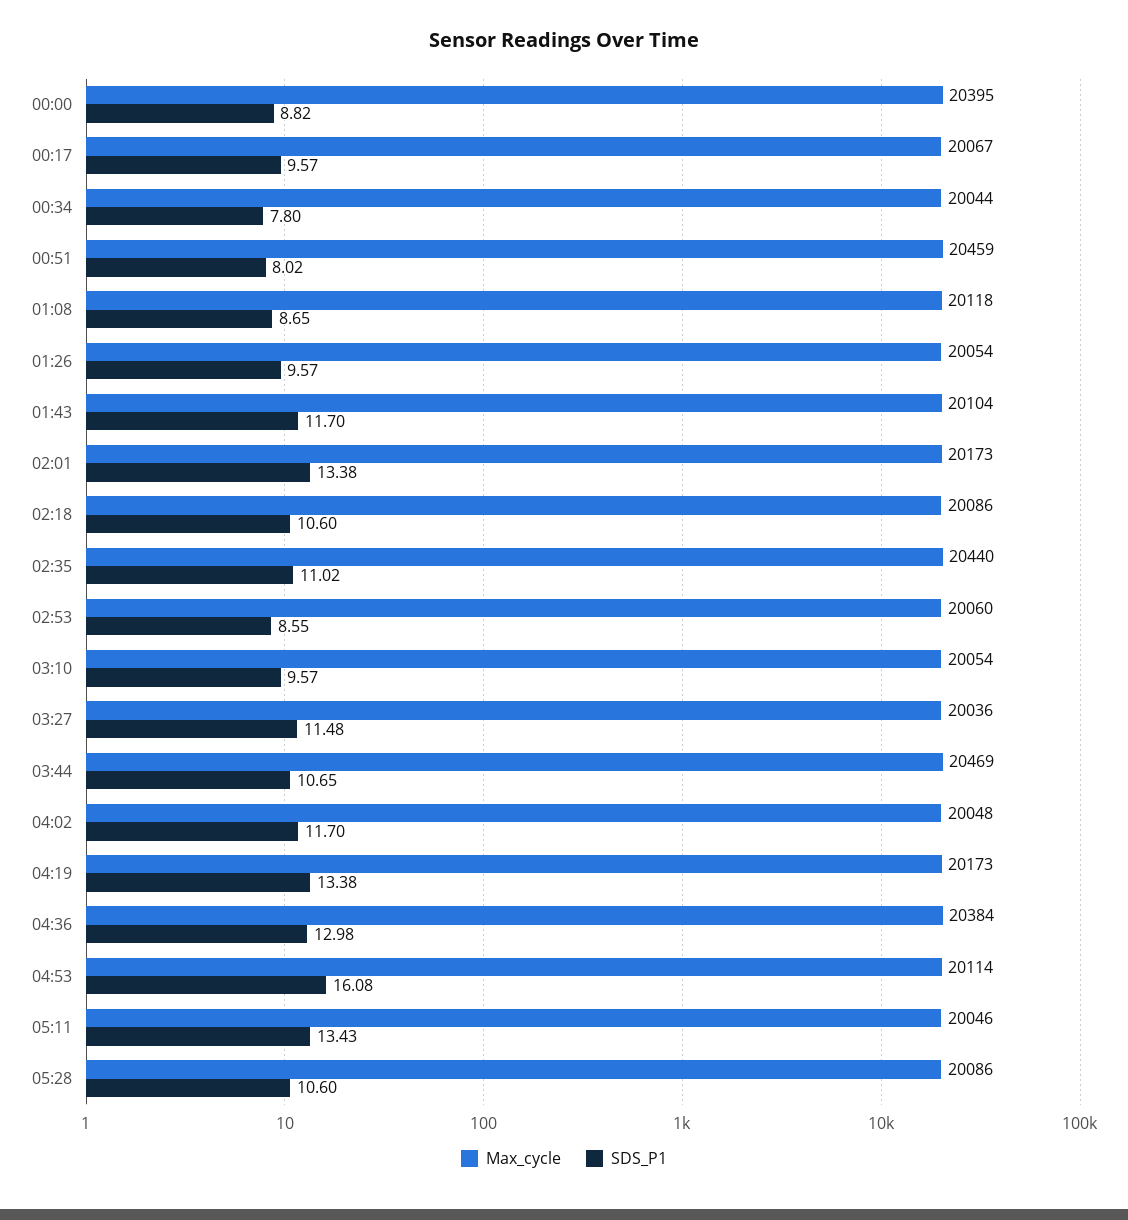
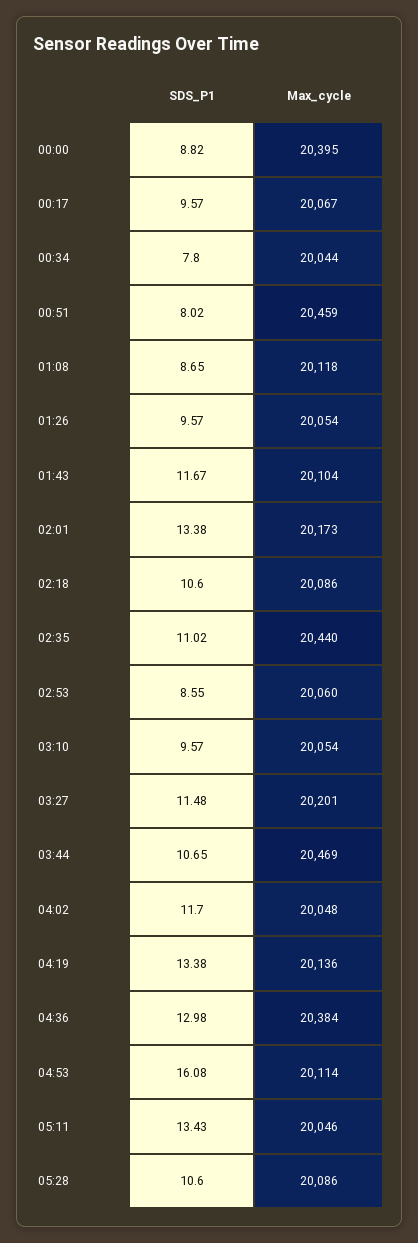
  {
    "Max_cycle": {
      "00:00": 20395,
      "00:17": 20067,
      "00:34": 20044,
      "00:51": 20459,
      "01:08": 20118,
      "01:26": 20054,
      "01:43": 20104,
      "02:01": 20173,
      "02:18": 20086,
      "02:35": 20440,
      "02:53": 20060,
      "03:10": 20054,
-     "03:27": 20036,
+     "03:27": 20201,
      "03:44": 20469,
      "04:02": 20048,
-     "04:19": 20173,
+     "04:19": 20136,
      "04:36": 20384,
      "04:53": 20114,
      "05:11": 20046,
      "05:28": 20086
    },
    "SDS_P1": {
      "00:00": 8.82,
      "00:17": 9.57,
      "00:34": 7.8,
      "00:51": 8.02,
      "01:08": 8.65,
      "01:26": 9.57,
-     "01:43": 11.7,
+     "01:43": 11.67,
      "02:01": 13.38,
      "02:18": 10.6,
      "02:35": 11.02,
      "02:53": 8.55,
      "03:10": 9.57,
      "03:27": 11.48,
      "03:44": 10.65,
      "04:02": 11.7,
      "04:19": 13.38,
      "04:36": 12.98,
      "04:53": 16.08,
      "05:11": 13.43,
      "05:28": 10.6
    }
  }

